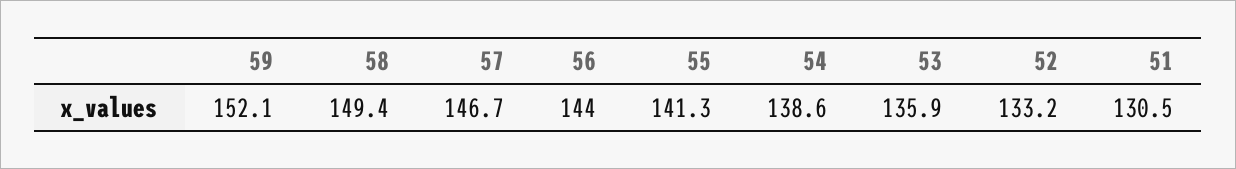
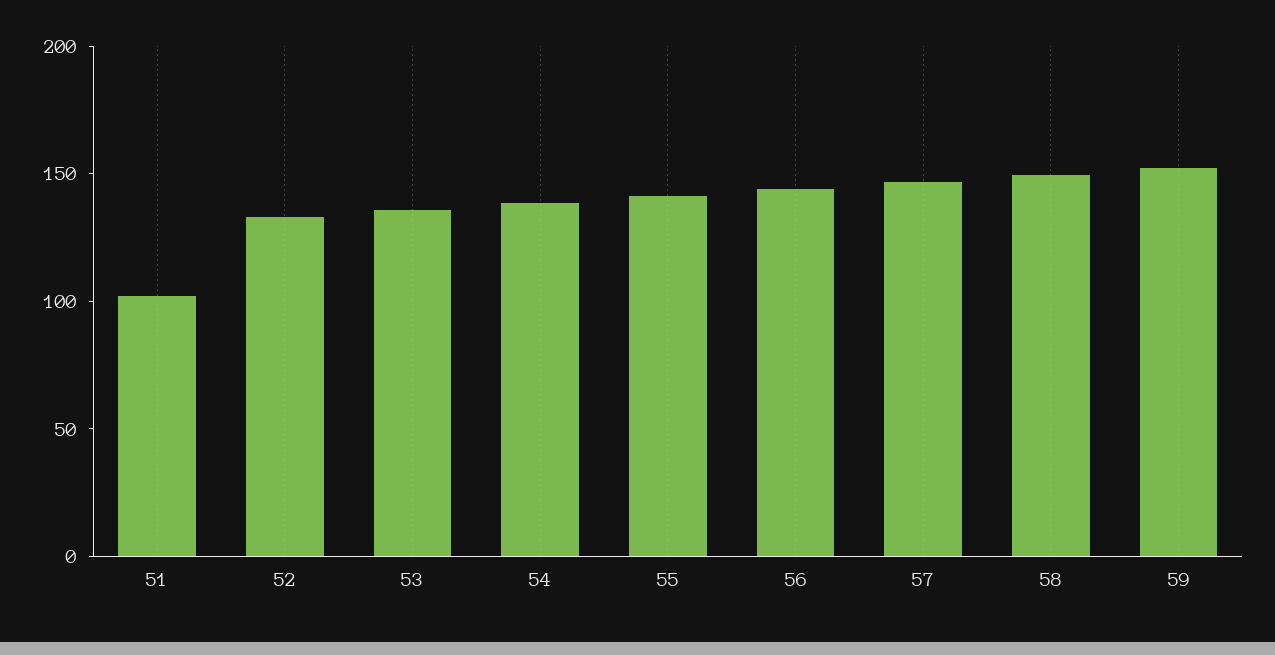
  {
    "59": 152.1,
    "58": 149.4,
    "57": 146.7,
    "56": 144,
    "55": 141.3,
    "54": 138.6,
    "53": 135.9,
    "52": 133.2,
-   "51": 130.5
+   "51": 100
  }

